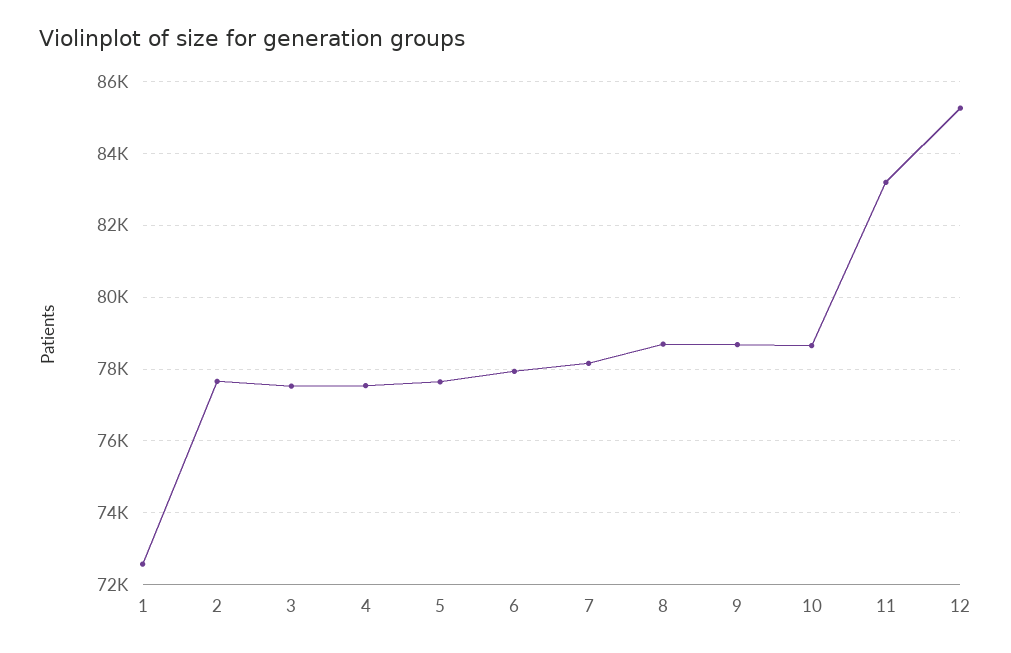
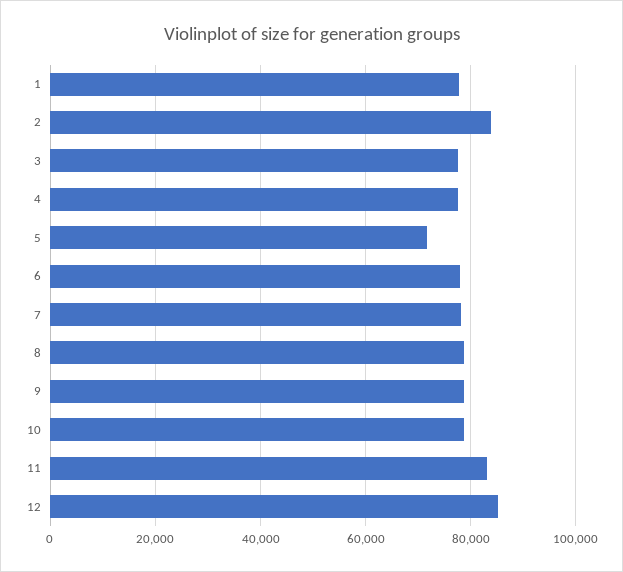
  {
-   "1": 72600,
+   "1": 78000,
-   "2": 77600,
+   "2": 84000,
    "3": 77600,
    "4": 77600,
-   "5": 77600,
+   "5": 72000,
    "6": 78000,
    "7": 78200,
    "8": 78600,
    "9": 78600,
    "10": 78600,
    "11": 83200,
    "12": 85200
  }

